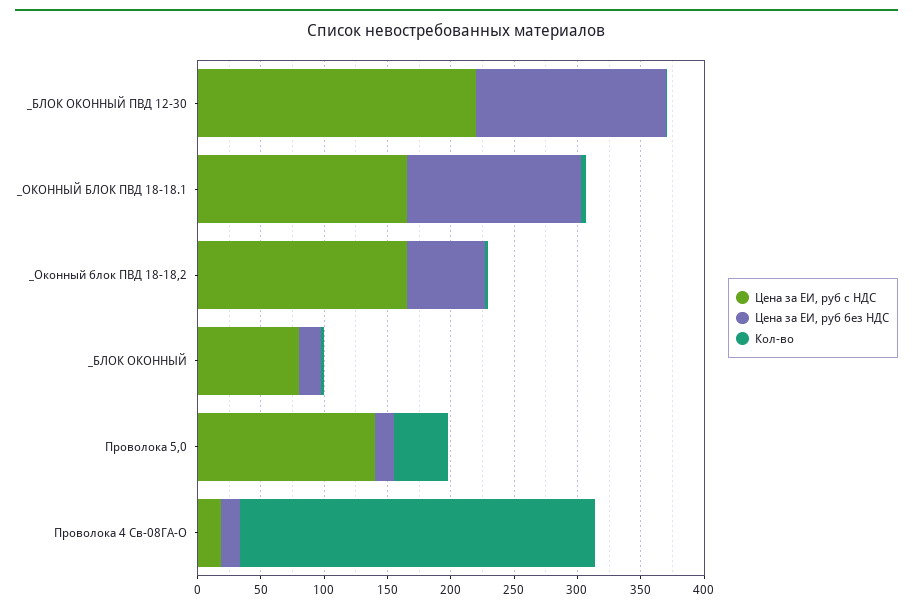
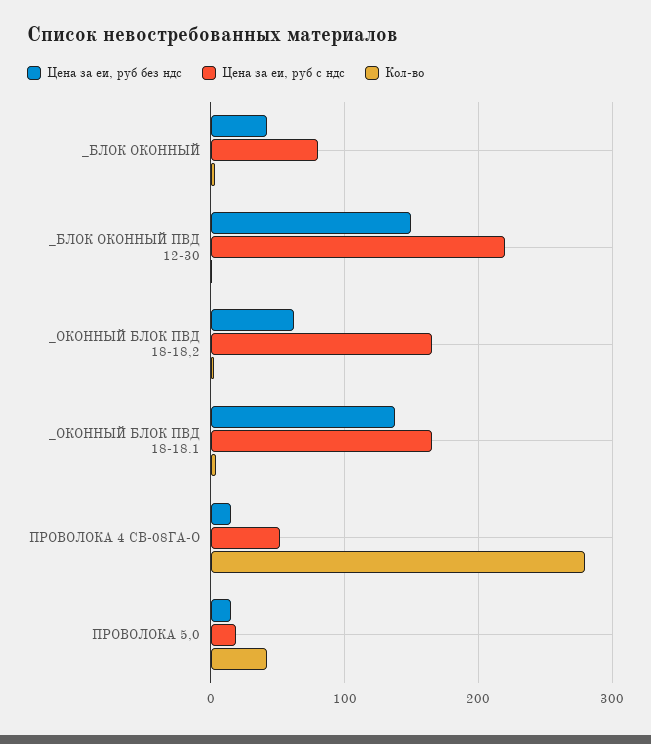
  {
    "Цена за ЕИ, руб с НДС": {
      "_БЛОК ОКОННЫЙ ПВД 12-30": 220,
      "_ОКОННЫЙ БЛОК ПВД 18-18.1": 170,
      "_Оконный блок ПВД 18-18,2": 170,
      "_БЛОК ОКОННЫЙ": 80,
-     "Проволока 5,0": 140,
+     "Проволока 5,0": 20,
-     "Проволока 4 Св-08ГА-О": 20
+     "Проволока 4 Св-08ГА-О": 50
    },
    "Цена за ЕИ, руб без НДС": {
      "_БЛОК ОКОННЫЙ ПВД 12-30": 150,
      "_ОКОННЫЙ БЛОК ПВД 18-18.1": 140,
      "_Оконный блок ПВД 18-18,2": 60,
-     "_БЛОК ОКОННЫЙ": 20,
+     "_БЛОК ОКОННЫЙ": 40,
      "Проволока 5,0": 20,
      "Проволока 4 Св-08ГА-О": 20
    },
    "Кол-во": {
      "_БЛОК ОКОННЫЙ ПВД 12-30": 0,
      "_ОКОННЫЙ БЛОК ПВД 18-18.1": 0,
      "_Оконный блок ПВД 18-18,2": 0,
      "_БЛОК ОКОННЫЙ": 0,
      "Проволока 5,0": 40,
      "Проволока 4 Св-08ГА-О": 280
    }
  }

